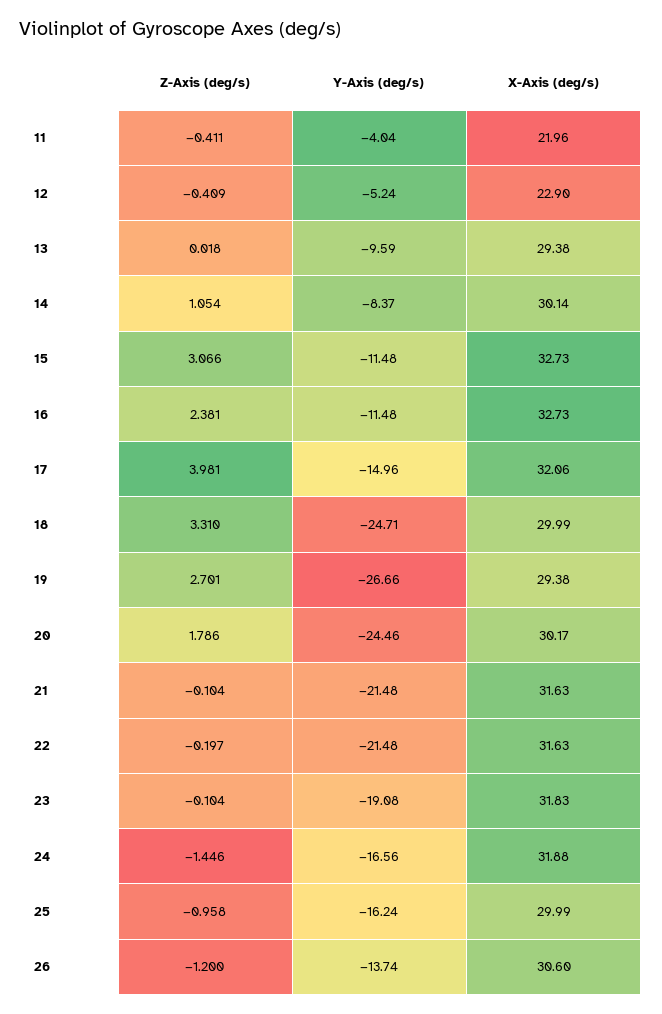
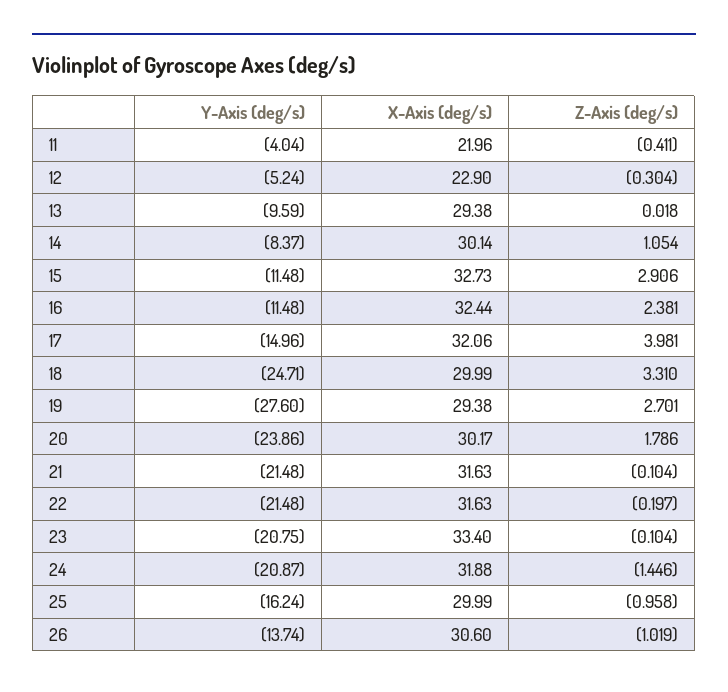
  {
    "Z-Axis (deg/s)": {
      "11": -0.411,
-     "12": -0.409,
+     "12": -0.304,
      "13": 0.018,
      "14": 1.054,
-     "15": 3.066,
+     "15": 2.906,
      "16": 2.381,
      "17": 3.981,
      "18": 3.31,
      "19": 2.701,
      "20": 1.786,
      "21": -0.104,
      "22": -0.197,
      "23": -0.104,
      "24": -1.446,
      "25": -0.958,
-     "26": -1.2
+     "26": -1.019
    },
    "Y-Axis (deg/s)": {
      "11": -4.04,
      "12": -5.24,
      "13": -9.59,
      "14": -8.37,
      "15": -11.48,
      "16": -11.48,
      "17": -14.96,
      "18": -24.71,
-     "19": -26.66,
+     "19": -27.6,
-     "20": -24.46,
+     "20": -23.86,
      "21": -21.48,
      "22": -21.48,
-     "23": -19.08,
+     "23": -20.75,
-     "24": -16.56,
+     "24": -20.87,
      "25": -16.24,
      "26": -13.74
    },
    "X-Axis (deg/s)": {
      "11": 21.96,
      "12": 22.9,
      "13": 29.38,
      "14": 30.14,
      "15": 32.73,
-     "16": 32.73,
+     "16": 32.44,
      "17": 32.06,
      "18": 29.99,
      "19": 29.38,
      "20": 30.17,
      "21": 31.63,
      "22": 31.63,
-     "23": 31.83,
+     "23": 33.4,
      "24": 31.88,
      "25": 29.99,
      "26": 30.6
    }
  }

